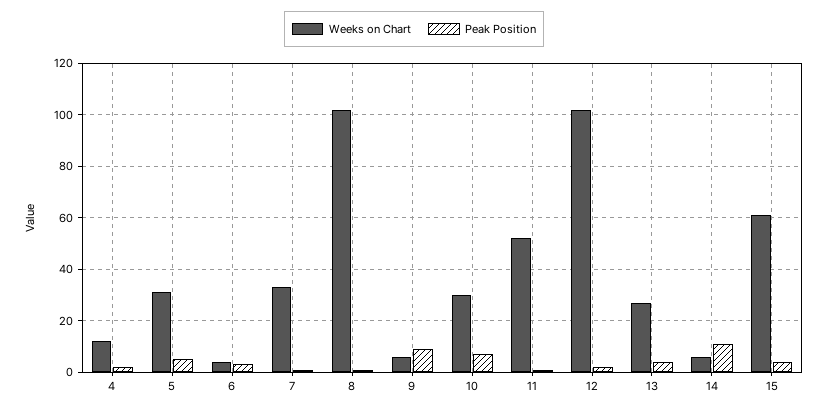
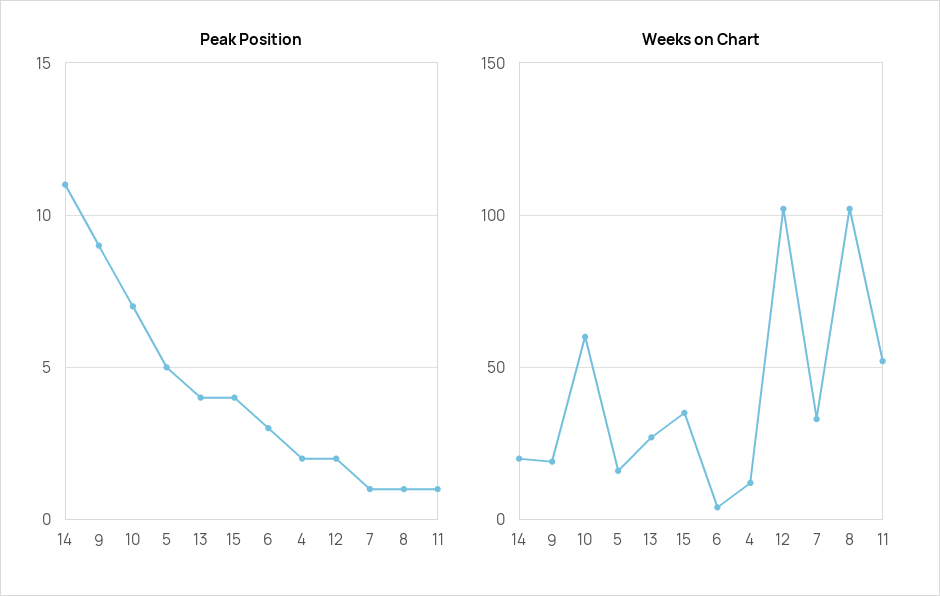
  {
    "Weeks on Chart": {
      "4": 10,
-     "5": 30,
+     "5": 15,
      "6": 5,
      "7": 35,
      "8": 100,
-     "9": 5,
+     "9": 20,
-     "10": 30,
+     "10": 60,
      "11": 50,
      "12": 100,
      "13": 25,
-     "14": 5,
+     "14": 20,
-     "15": 60
+     "15": 35
    },
    "Peak Position": {
      "4": 2,
      "5": 5,
      "6": 3,
      "7": 1,
      "8": 1,
      "9": 9,
      "10": 7,
      "11": 1,
      "12": 2,
      "13": 4,
      "14": 11,
      "15": 4
    }
  }

